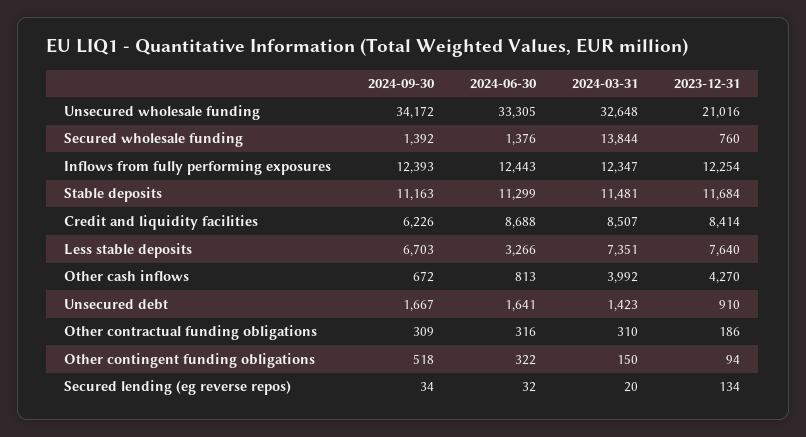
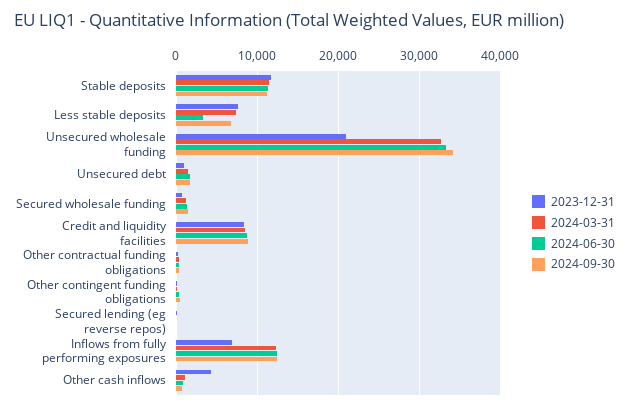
  {
    "2024-09-30": {
      "Unsecured wholesale funding": 34172,
      "Secured wholesale funding": 1392,
      "Inflows from fully performing exposures": 12393,
      "Stable deposits": 11163,
-     "Credit and liquidity facilities": 6226,
+     "Credit and liquidity facilities": 9000,
      "Less stable deposits": 6703,
      "Other cash inflows": 672,
      "Unsecured debt": 1667,
      "Other contractual funding obligations": 309,
      "Other contingent funding obligations": 518,
      "Secured lending (eg reverse repos)": 34
    },
    "2024-06-30": {
      "Unsecured wholesale funding": 33305,
      "Secured wholesale funding": 1376,
      "Inflows from fully performing exposures": 12443,
      "Stable deposits": 11299,
      "Credit and liquidity facilities": 8688,
      "Less stable deposits": 3266,
      "Other cash inflows": 813,
      "Unsecured debt": 1641,
      "Other contractual funding obligations": 316,
      "Other contingent funding obligations": 322,
      "Secured lending (eg reverse repos)": 32
    },
    "2024-03-31": {
      "Unsecured wholesale funding": 32648,
-     "Secured wholesale funding": 13844,
+     "Secured wholesale funding": 1000,
      "Inflows from fully performing exposures": 12347,
      "Stable deposits": 11481,
      "Credit and liquidity facilities": 8507,
      "Less stable deposits": 7351,
-     "Other cash inflows": 3992,
+     "Other cash inflows": 1000,
      "Unsecured debt": 1423,
      "Other contractual funding obligations": 310,
      "Other contingent funding obligations": 150,
      "Secured lending (eg reverse repos)": 20
    },
    "2023-12-31": {
      "Unsecured wholesale funding": 21016,
      "Secured wholesale funding": 760,
-     "Inflows from fully performing exposures": 12254,
+     "Inflows from fully performing exposures": 7000,
      "Stable deposits": 11684,
      "Credit and liquidity facilities": 8414,
      "Less stable deposits": 7640,
      "Other cash inflows": 4270,
      "Unsecured debt": 910,
      "Other contractual funding obligations": 186,
      "Other contingent funding obligations": 94,
      "Secured lending (eg reverse repos)": 134
    }
  }

